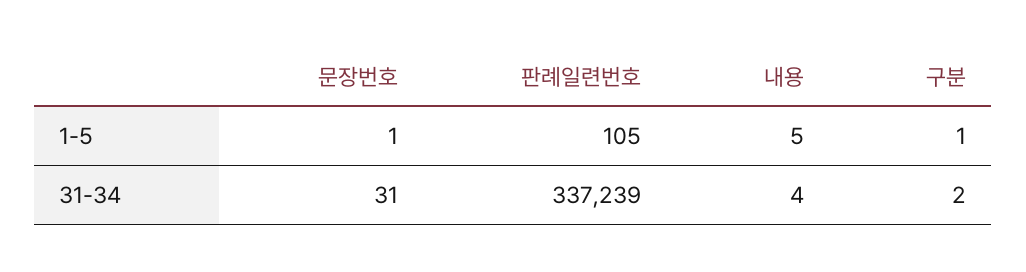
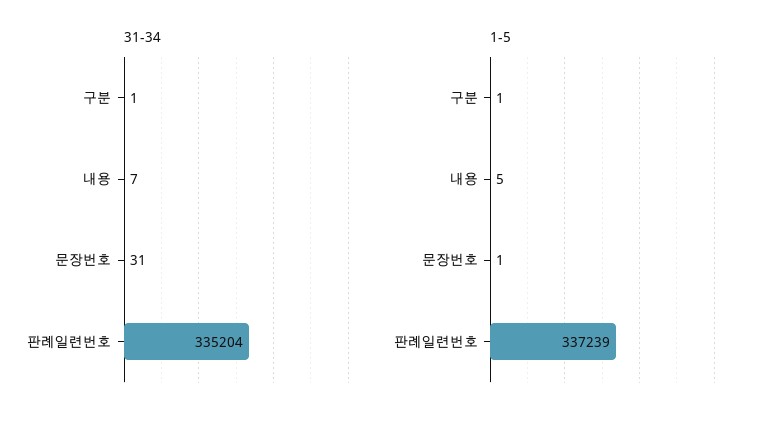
  {
    "1-5": {
      "문장번호": 1,
-     "판례일련번호": 105,
+     "판례일련번호": 337239,
      "내용": 5,
      "구분": 1
    },
    "31-34": {
      "문장번호": 31,
-     "판례일련번호": 337239,
+     "판례일련번호": 335204,
-     "내용": 4,
+     "내용": 7,
-     "구분": 2
+     "구분": 1
    }
  }

